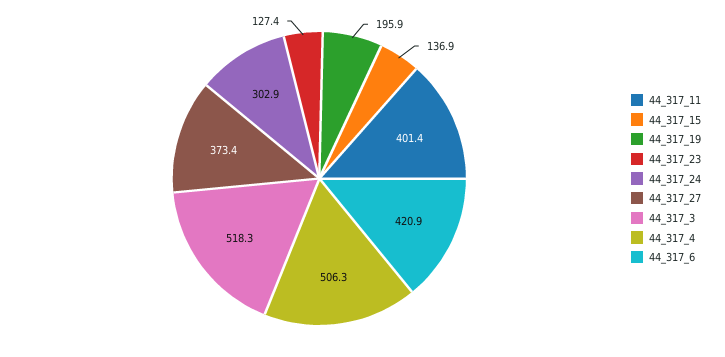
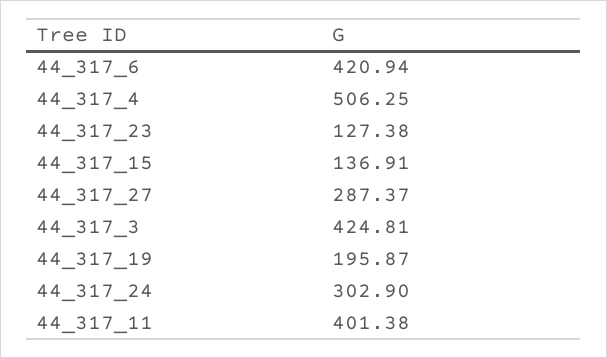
  {
    "44_317_11": 401.38,
    "44_317_15": 136.91,
    "44_317_19": 195.87,
    "44_317_23": 127.38,
    "44_317_24": 302.9,
-   "44_317_27": 373.4,
+   "44_317_27": 287.37,
-   "44_317_3": 518.3,
+   "44_317_3": 424.81,
    "44_317_4": 506.25,
    "44_317_6": 420.94
  }

